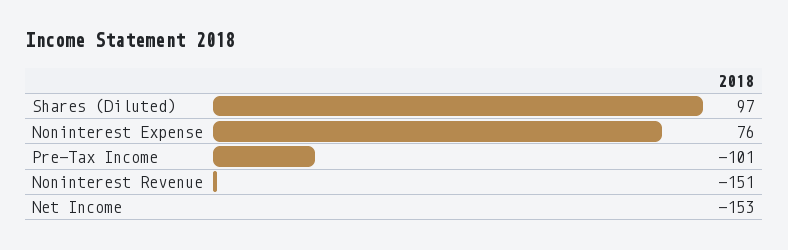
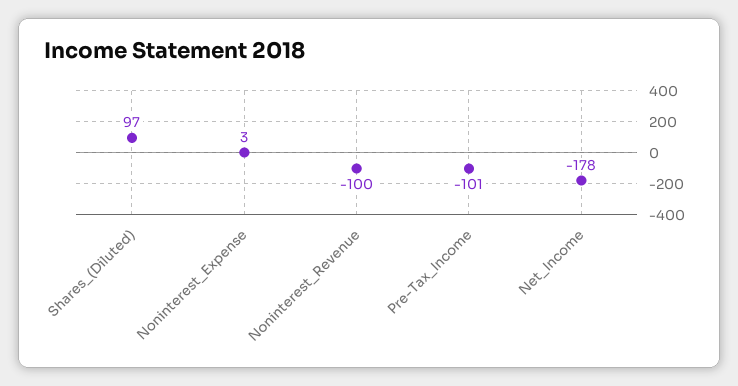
  {
    "Shares (Diluted)": 97,
-   "Noninterest Expense": 76,
+   "Noninterest Expense": 3,
    "Pre-Tax Income": -101,
-   "Noninterest Revenue": -151,
+   "Noninterest Revenue": -100,
-   "Net Income": -153
+   "Net Income": -178
  }

